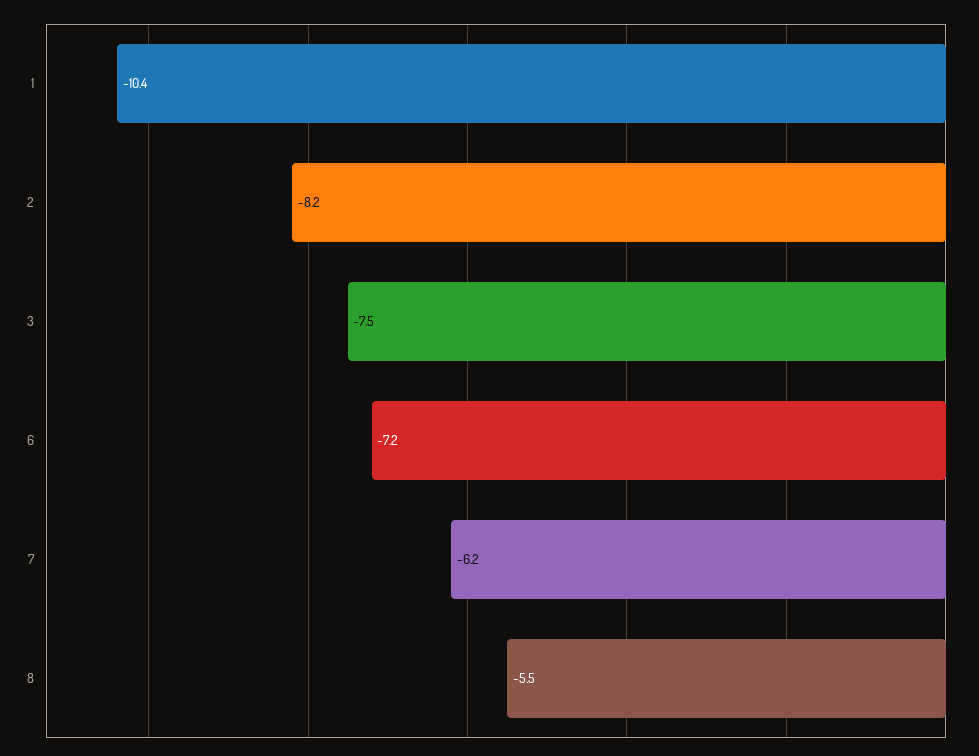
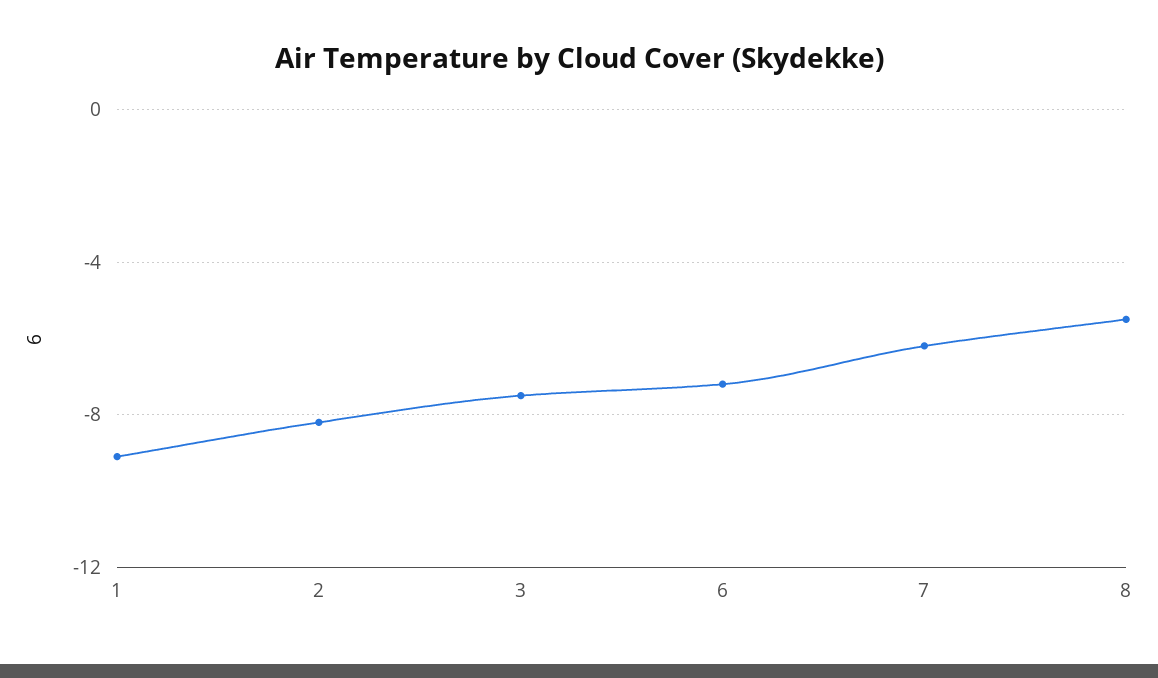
  {
-   "1": -10.4,
+   "1": -9,
    "2": -8.2,
    "3": -7.5,
    "6": -7.2,
    "7": -6.2,
    "8": -5.5
  }

